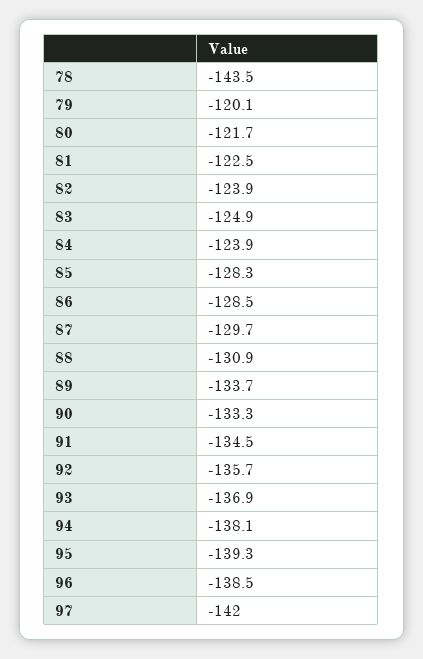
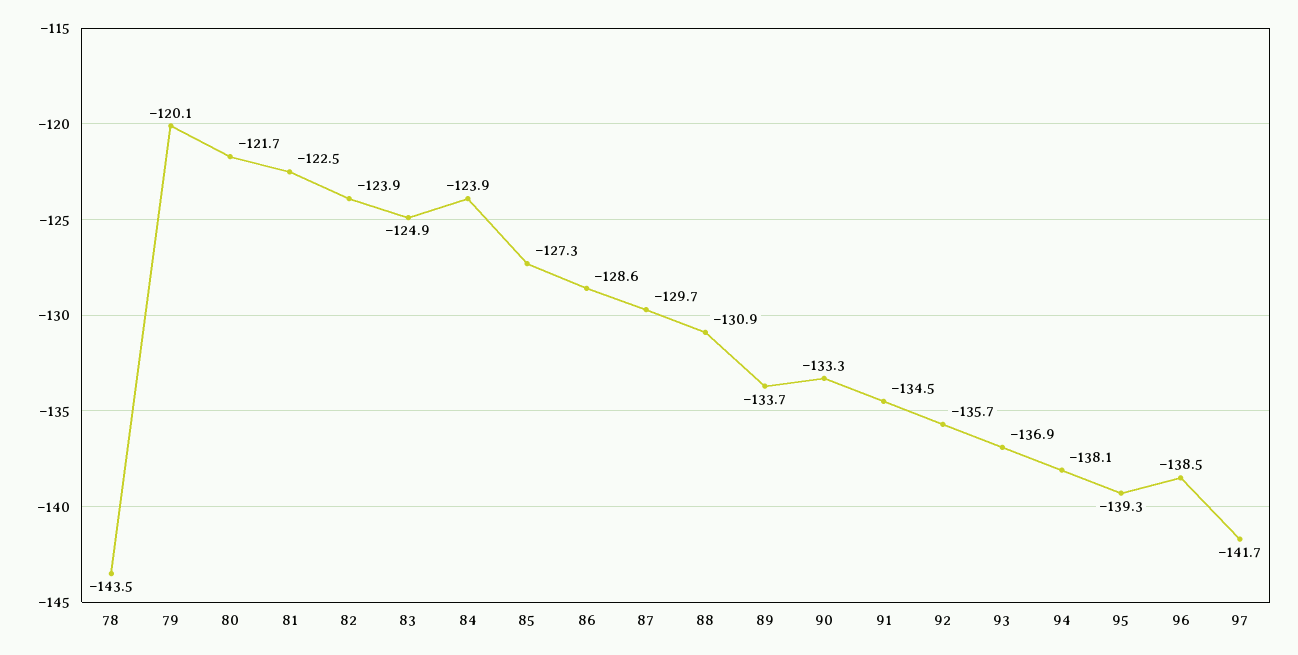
  {
    "78": -143.5,
    "79": -120.1,
    "80": -121.7,
    "81": -122.5,
    "82": -123.9,
    "83": -124.9,
    "84": -123.9,
-   "85": -128.3,
+   "85": -127.3,
-   "86": -128.5,
+   "86": -128.6,
    "87": -129.7,
    "88": -130.9,
    "89": -133.7,
    "90": -133.3,
    "91": -134.5,
    "92": -135.7,
    "93": -136.9,
    "94": -138.1,
    "95": -139.3,
    "96": -138.5,
-   "97": -142
+   "97": -141.7
  }

